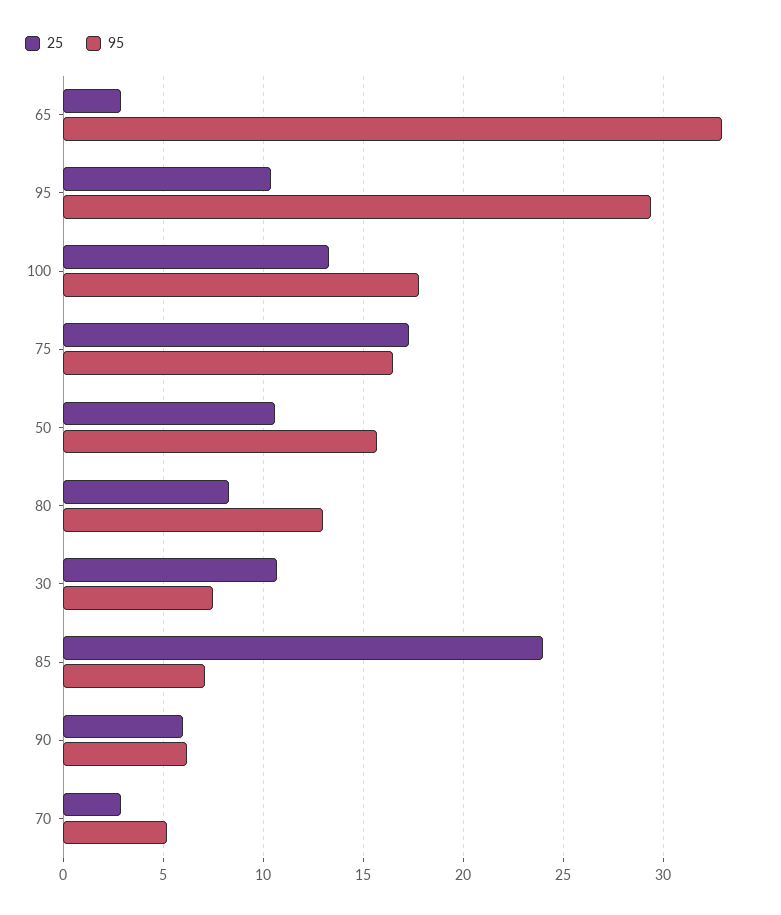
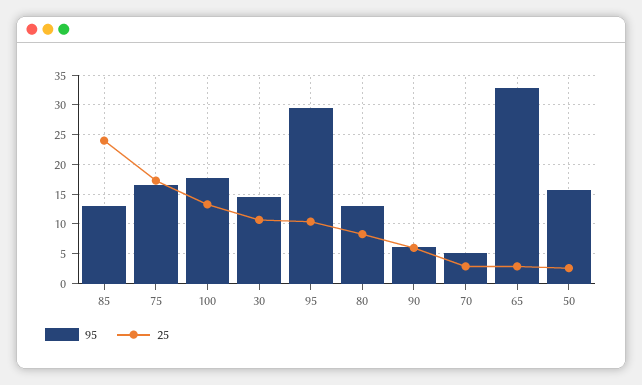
  {
    "25": {
      "65": 3,
      "95": 10.5,
      "100": 13.5,
      "75": 17.5,
-     "50": 10.5,
+     "50": 2.5,
      "80": 8.5,
      "30": 10.5,
      "85": 24,
      "90": 6,
      "70": 3
    },
    "95": {
      "65": 33,
      "95": 29.5,
      "100": 18,
      "75": 16.5,
      "50": 15.5,
      "80": 13,
-     "30": 7.5,
+     "30": 15,
-     "85": 7,
+     "85": 12.5,
      "90": 6,
      "70": 5
    }
  }

